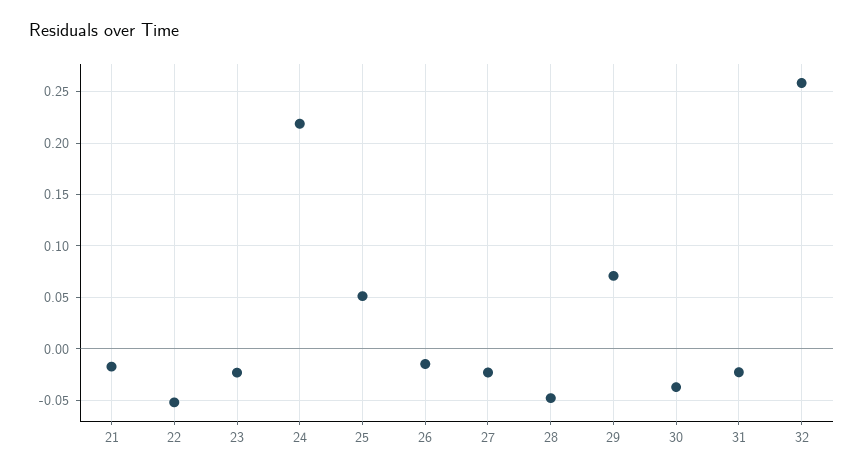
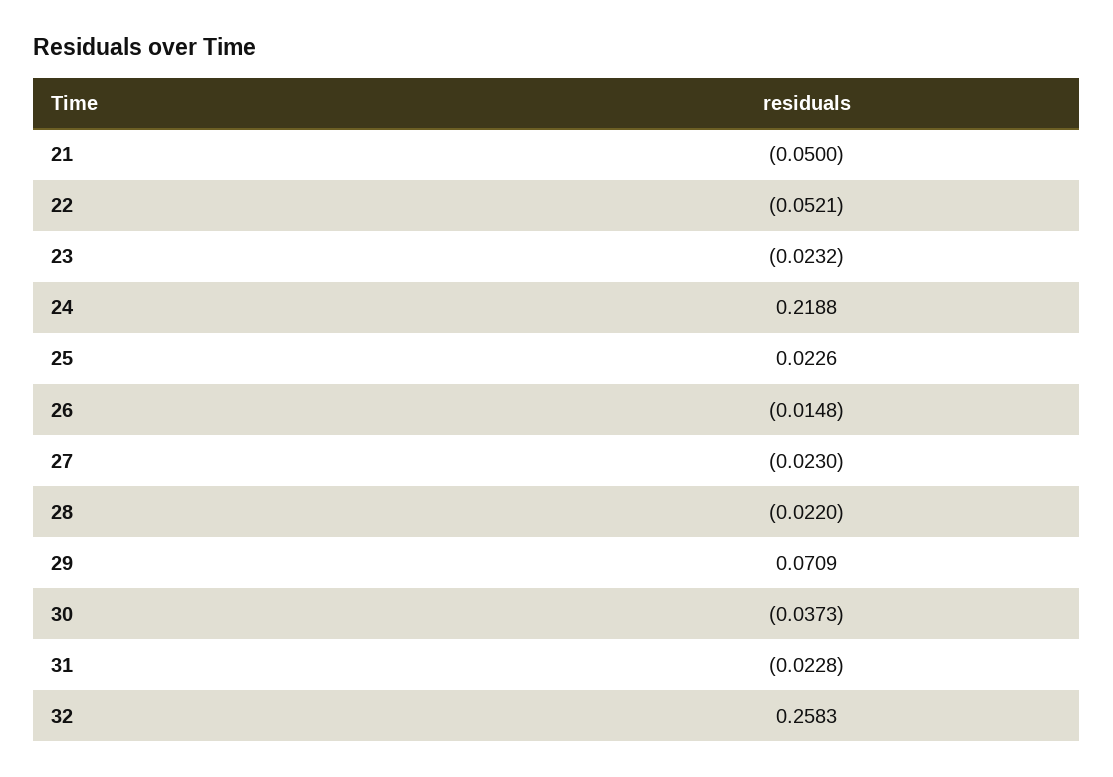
  {
-   "21": -0.02,
+   "21": -0.05,
    "22": -0.0521,
    "23": -0.0232,
    "24": 0.2188,
-   "25": 0.05,
+   "25": 0.0226,
    "26": -0.0148,
    "27": -0.023,
-   "28": -0.05,
+   "28": -0.022,
    "29": 0.0709,
    "30": -0.0373,
    "31": -0.0228,
    "32": 0.2583
  }

